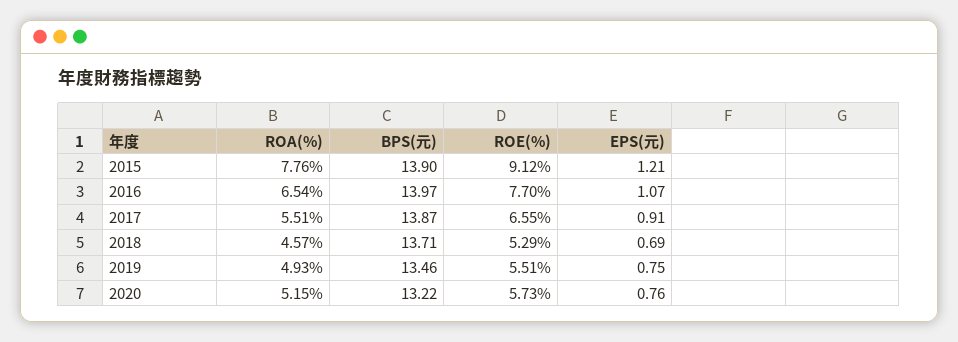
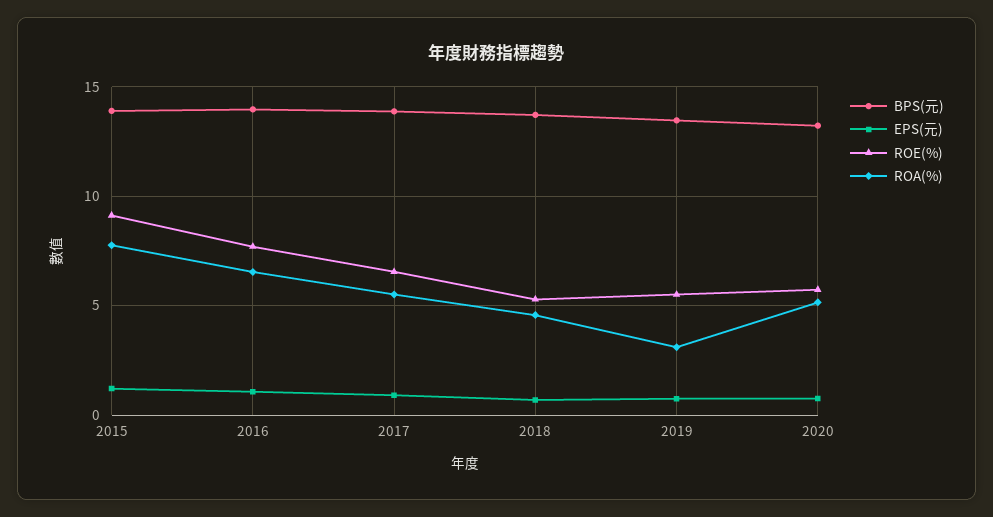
  {
    "ROA(%)": {
      "2015": 7.76,
      "2016": 6.54,
      "2017": 5.51,
      "2018": 4.57,
-     "2019": 4.93,
+     "2019": 3,
      "2020": 5.15
    },
    "BPS(元)": {
      "2015": 13.9,
      "2016": 13.97,
      "2017": 13.87,
      "2018": 13.71,
      "2019": 13.46,
      "2020": 13.22
    },
    "ROE(%)": {
      "2015": 9.12,
      "2016": 7.7,
      "2017": 6.55,
      "2018": 5.29,
      "2019": 5.51,
      "2020": 5.73
    },
    "EPS(元)": {
      "2015": 1.21,
      "2016": 1.07,
      "2017": 0.91,
      "2018": 0.69,
      "2019": 0.75,
      "2020": 0.76
    }
  }

